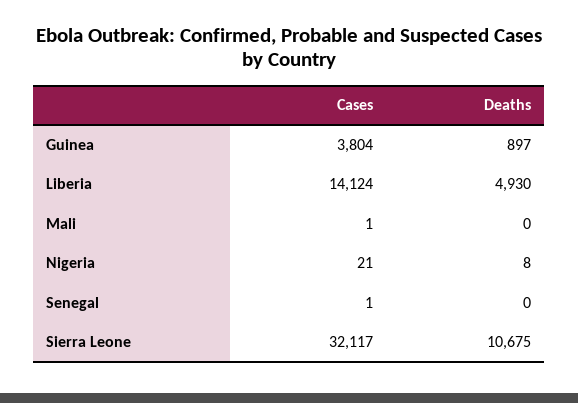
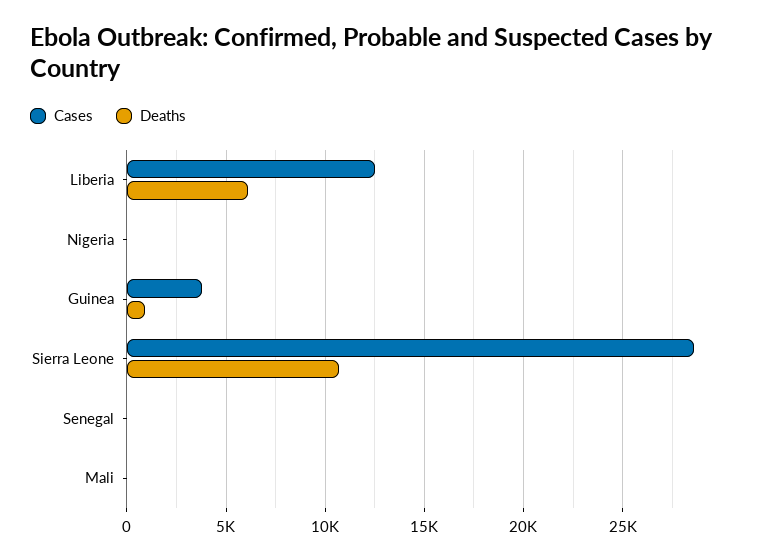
  {
    "Cases": {
      "Guinea": 3804,
-     "Liberia": 14124,
+     "Liberia": 12500,
      "Mali": 1,
      "Nigeria": 21,
      "Senegal": 1,
-     "Sierra Leone": 32117
+     "Sierra Leone": 28500
    },
    "Deaths": {
      "Guinea": 897,
-     "Liberia": 4930,
+     "Liberia": 6000,
      "Mali": 0,
      "Nigeria": 8,
      "Senegal": 0,
      "Sierra Leone": 10675
    }
  }

